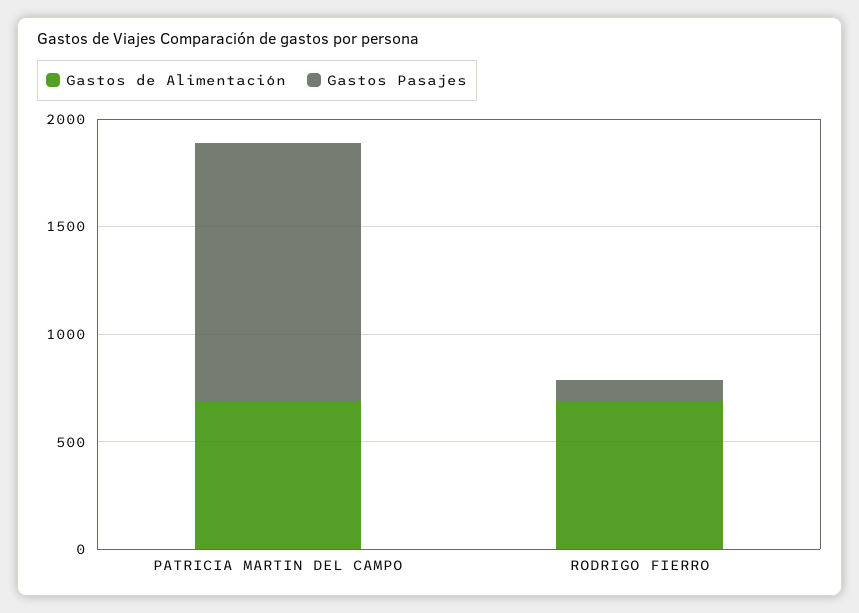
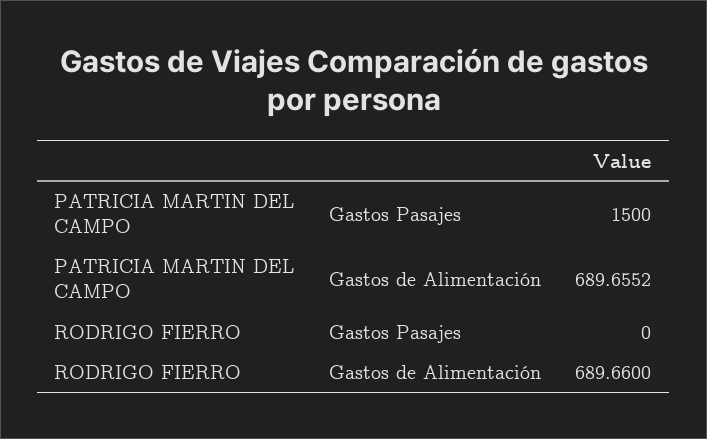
  {
    "Gastos de Alimentación": {
      "PATRICIA MARTIN DEL CAMPO": 689.6552,
      "RODRIGO FIERRO": 689.66
    },
    "Gastos Pasajes": {
-     "PATRICIA MARTIN DEL CAMPO": 1200,
+     "PATRICIA MARTIN DEL CAMPO": 1500,
-     "RODRIGO FIERRO": 100
+     "RODRIGO FIERRO": 0
    }
  }

